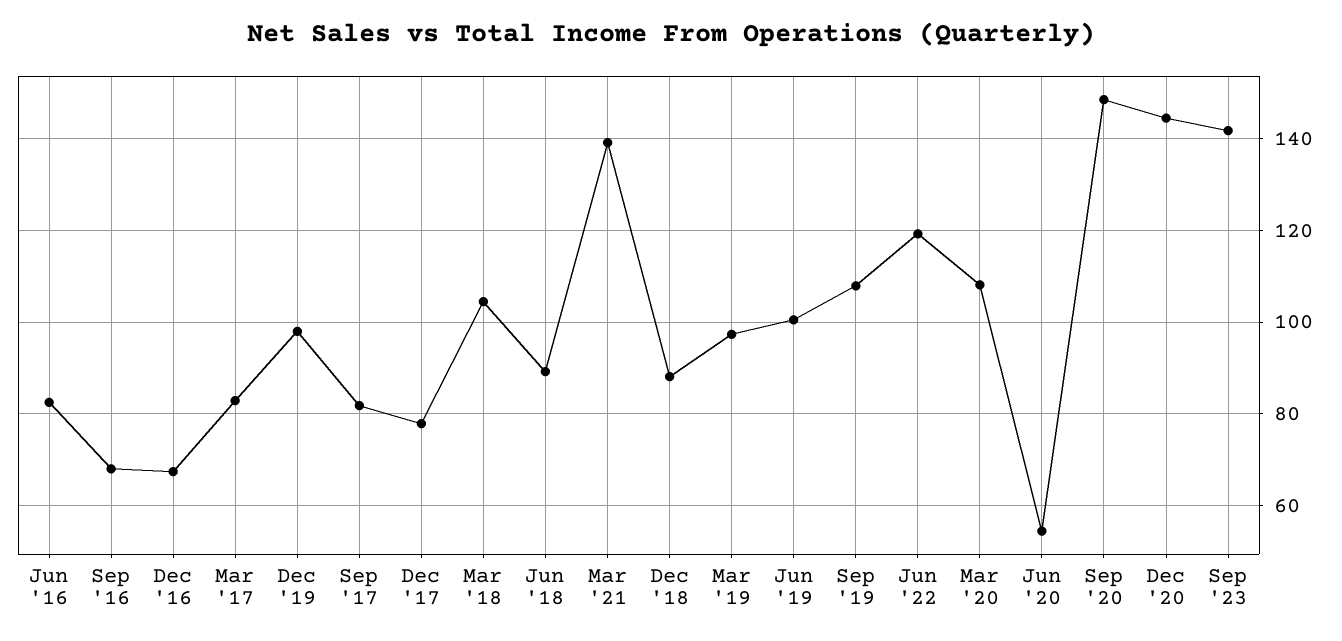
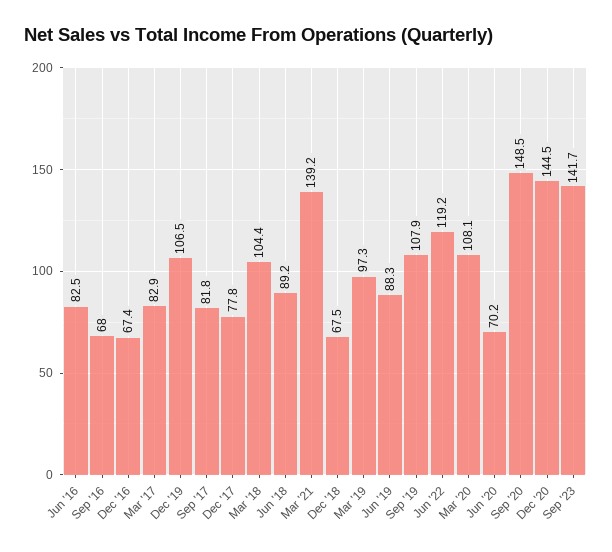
  {
    "Jun '16": 82.5,
    "Sep '16": 68,
    "Dec '16": 67.4,
    "Mar '17": 82.9,
-   "Dec '19": 98,
+   "Dec '19": 106.5,
    "Sep '17": 81.8,
    "Dec '17": 77.8,
    "Mar '18": 104.4,
    "Jun '18": 89.2,
    "Mar '21": 139.2,
-   "Dec '18": 88,
+   "Dec '18": 67.5,
    "Mar '19": 97.3,
-   "Jun '19": 100,
+   "Jun '19": 88.3,
    "Sep '19": 107.9,
    "Jun '22": 119.2,
    "Mar '20": 108.1,
-   "Jun '20": 54,
+   "Jun '20": 70.2,
    "Sep '20": 148.5,
    "Dec '20": 144.5,
    "Sep '23": 141.7
  }

